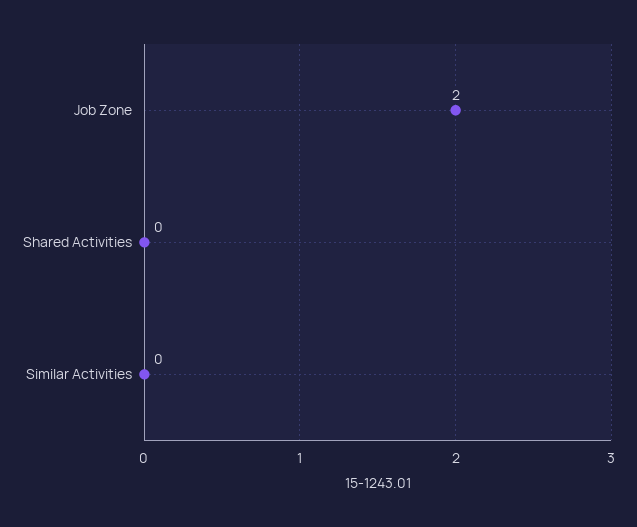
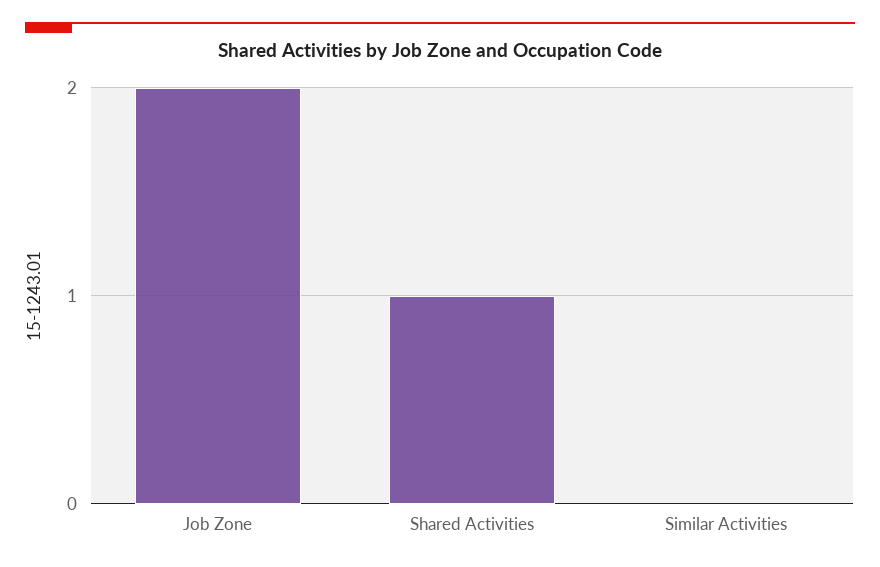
  {
    "Job Zone": 2,
-   "Shared Activities": 0,
+   "Shared Activities": 1,
    "Similar Activities": 0
  }

